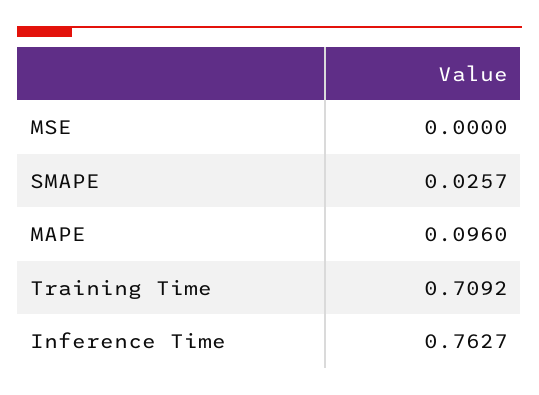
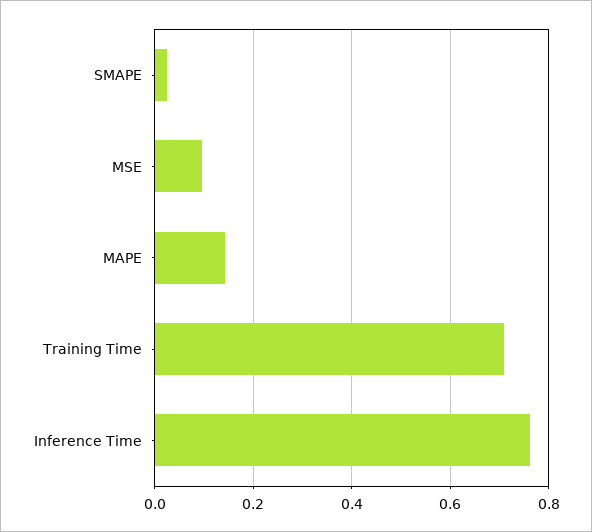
  {
-   "MSE": 0,
+   "MSE": 0.1,
    "SMAPE": 0.0257,
-   "MAPE": 0.096,
+   "MAPE": 0.14,
    "Training Time": 0.7092,
    "Inference Time": 0.7627
  }

